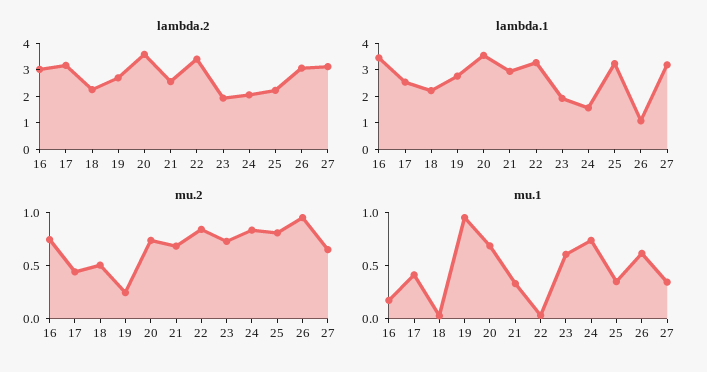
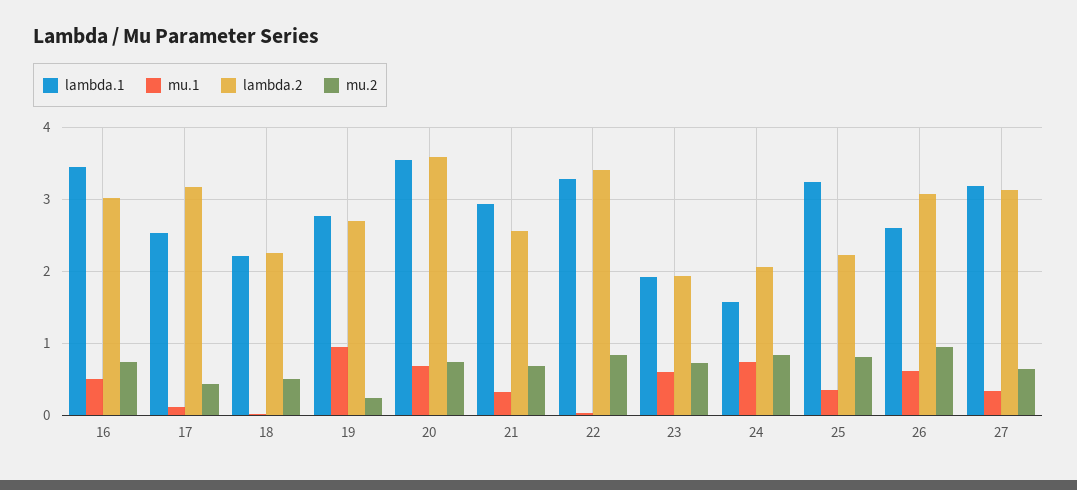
  {
    "lambda.2": {
      "16": 3,
      "17": 3.2,
      "18": 2.3,
      "19": 2.7,
      "20": 3.6,
      "21": 2.6,
      "22": 3.4,
      "23": 1.9,
      "24": 2.1,
      "25": 2.2,
      "26": 3.1,
      "27": 3.1
    },
    "lambda.1": {
      "16": 3.5,
      "17": 2.5,
      "18": 2.2,
      "19": 2.8,
      "20": 3.5,
      "21": 2.9,
      "22": 3.3,
      "23": 1.9,
      "24": 1.6,
      "25": 3.2,
-     "26": 1,
+     "26": 2.6,
      "27": 3.2
    },
    "mu.2": {
      "16": 0.7,
      "17": 0.4,
      "18": 0.5,
      "19": 0.2,
      "20": 0.7,
      "21": 0.7,
      "22": 0.8,
      "23": 0.7,
      "24": 0.8,
      "25": 0.8,
      "26": 1,
      "27": 0.7
    },
    "mu.1": {
-     "16": 0.2,
+     "16": 0.5,
-     "17": 0.4,
+     "17": 0.1,
      "18": 0,
      "19": 1,
      "20": 0.7,
      "21": 0.3,
      "22": 0,
      "23": 0.6,
      "24": 0.7,
      "25": 0.3,
      "26": 0.6,
      "27": 0.3
    }
  }

